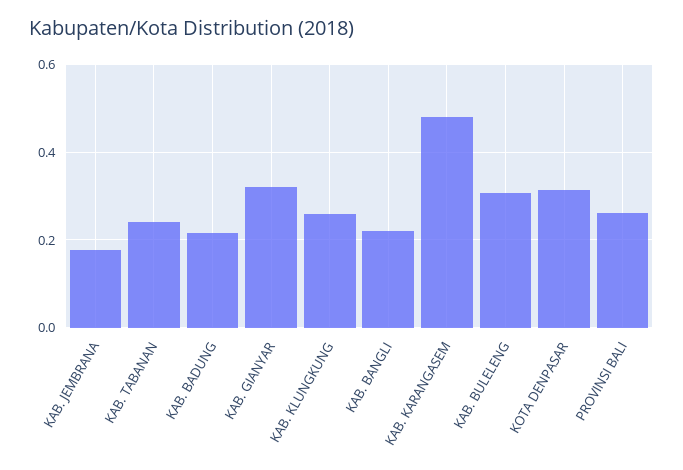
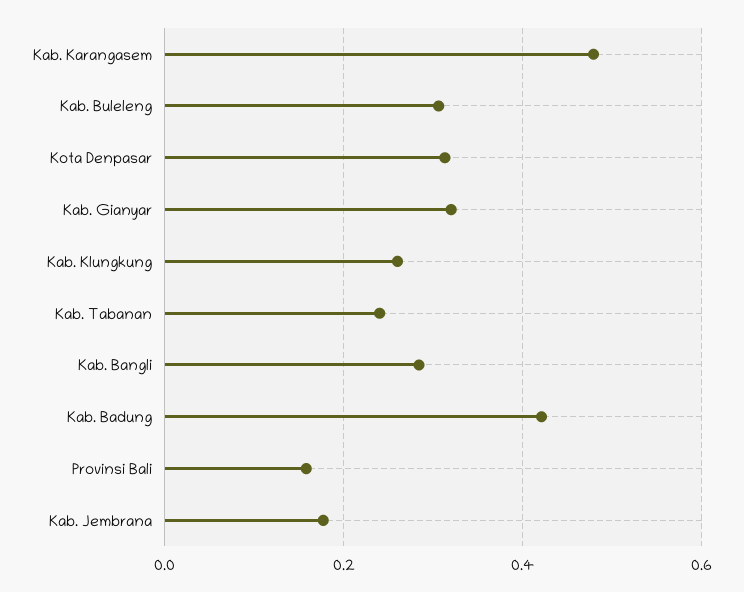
  {
    "KAB. JEMBRANA": 0.18,
    "KAB. TABANAN": 0.24,
-   "KAB. BADUNG": 0.22,
+   "KAB. BADUNG": 0.42,
    "KAB. GIANYAR": 0.32,
    "KAB. KLUNGKUNG": 0.26,
-   "KAB. BANGLI": 0.22,
+   "KAB. BANGLI": 0.28,
    "KAB. KARANGASEM": 0.48,
    "KAB. BULELENG": 0.3,
    "KOTA DENPASAR": 0.32,
-   "PROVINSI BALI": 0.26
+   "PROVINSI BALI": 0.16
  }

